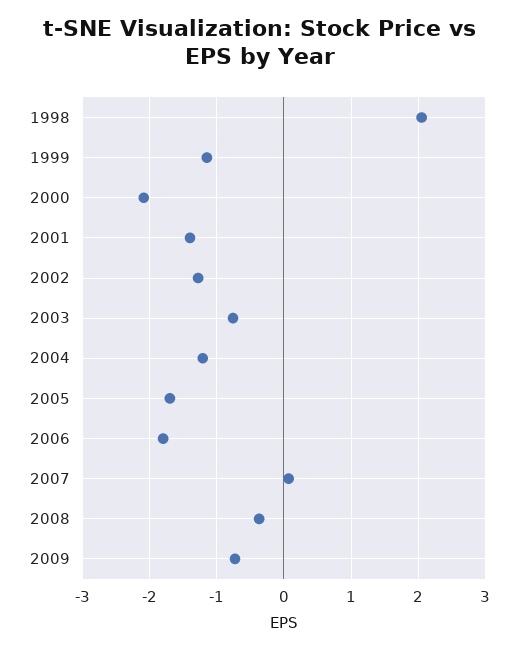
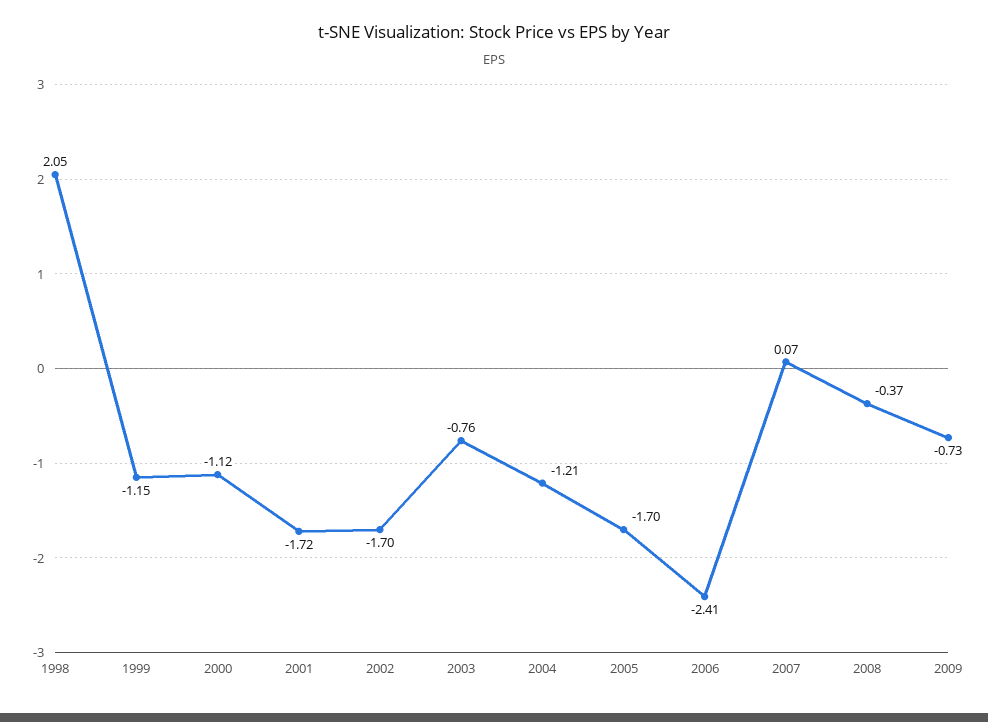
  {
    "1998": 2.05,
    "1999": -1.15,
-   "2000": -2.1,
+   "2000": -1.12,
-   "2001": -1.4,
+   "2001": -1.72,
-   "2002": -1.3,
+   "2002": -1.7,
    "2003": -0.76,
    "2004": -1.21,
    "2005": -1.7,
-   "2006": -1.8,
+   "2006": -2.41,
    "2007": 0.07,
    "2008": -0.37,
    "2009": -0.73
  }

